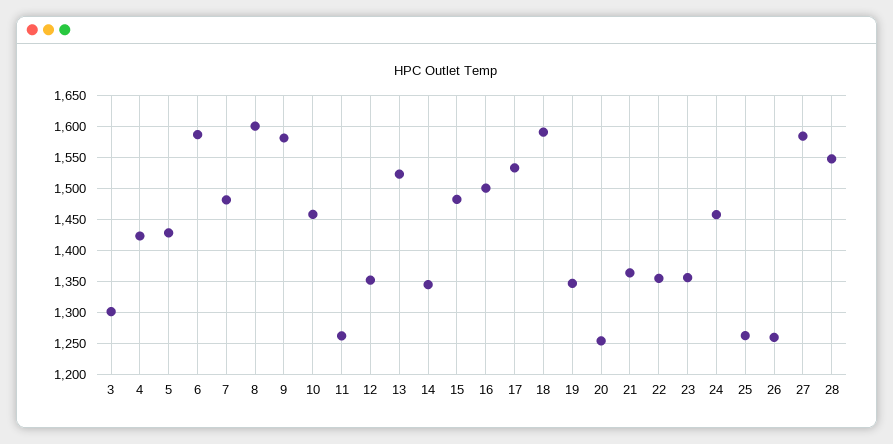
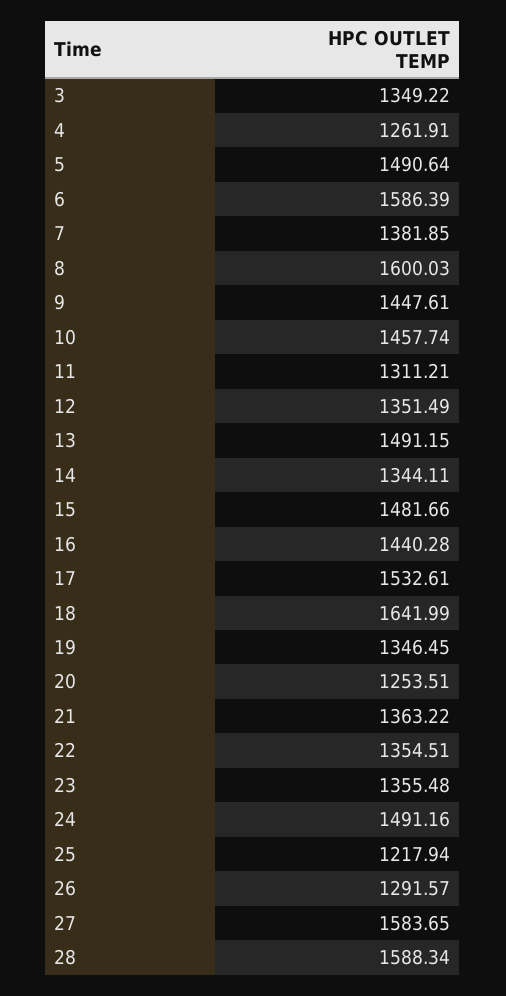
  {
-   "3": 1300,
+   "3": 1349.22,
-   "4": 1420,
+   "4": 1261.91,
-   "5": 1430,
+   "5": 1490.64,
    "6": 1586.39,
-   "7": 1480,
+   "7": 1381.85,
    "8": 1600.03,
-   "9": 1580,
+   "9": 1447.61,
    "10": 1457.74,
-   "11": 1260,
+   "11": 1311.21,
    "12": 1351.49,
-   "13": 1520,
+   "13": 1491.15,
    "14": 1344.11,
    "15": 1481.66,
-   "16": 1500,
+   "16": 1440.28,
    "17": 1532.61,
-   "18": 1590,
+   "18": 1641.99,
    "19": 1346.45,
    "20": 1253.51,
    "21": 1363.22,
    "22": 1354.51,
    "23": 1355.48,
-   "24": 1460,
+   "24": 1491.16,
-   "25": 1260,
+   "25": 1217.94,
-   "26": 1260,
+   "26": 1291.57,
    "27": 1583.65,
-   "28": 1550
+   "28": 1588.34
  }

